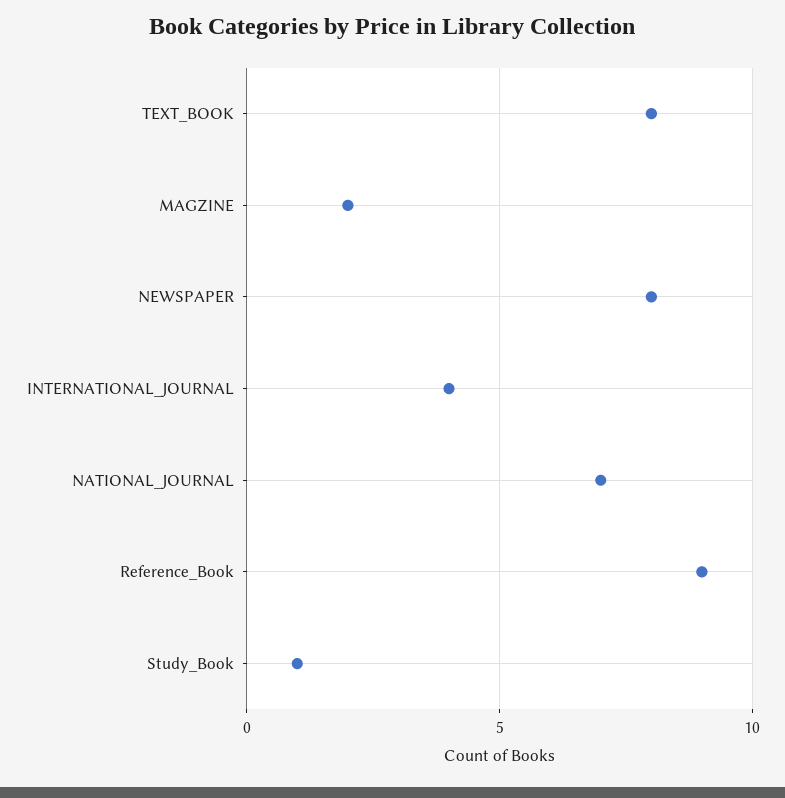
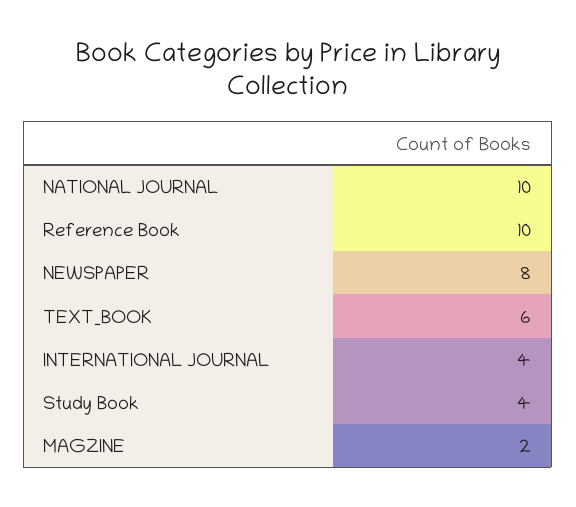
  {
-   "TEXT_BOOK": 8,
+   "TEXT_BOOK": 6,
    "MAGZINE": 2,
    "NEWSPAPER": 8,
    "INTERNATIONAL_JOURNAL": 4,
-   "NATIONAL_JOURNAL": 7,
+   "NATIONAL_JOURNAL": 10,
-   "Reference_Book": 9,
+   "Reference_Book": 10,
-   "Study_Book": 1
+   "Study_Book": 4
  }

